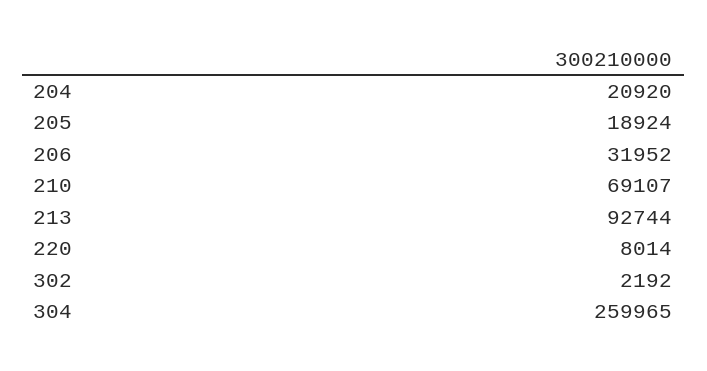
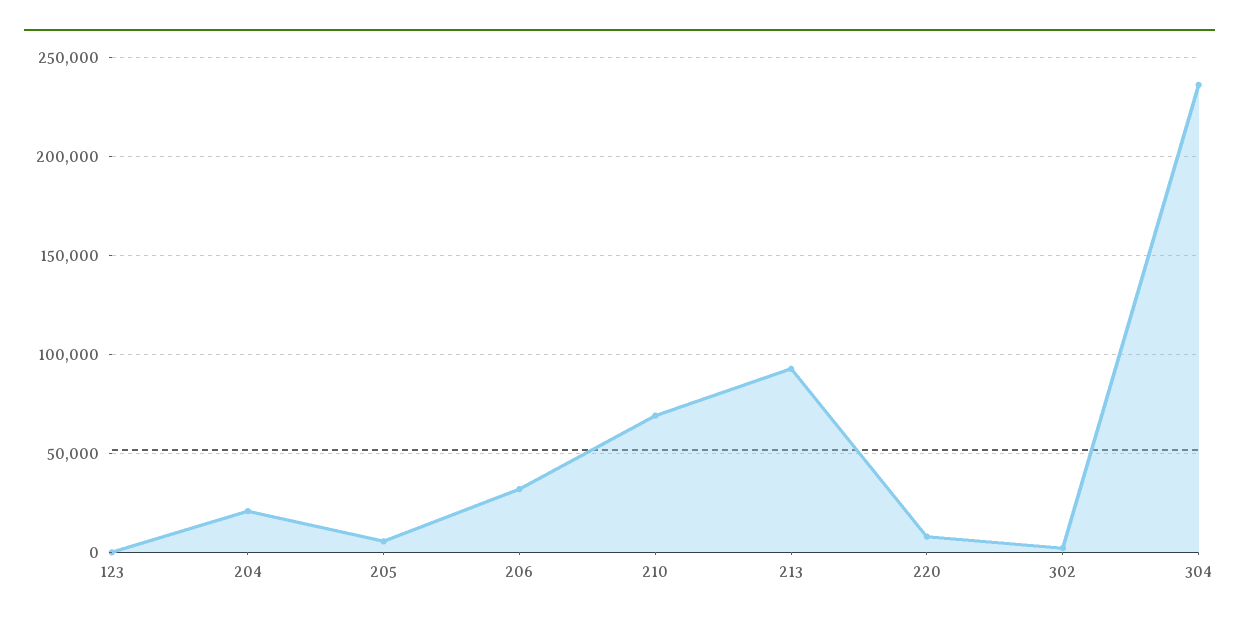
  {
    "204": 20920,
-   "205": 18924,
+   "205": 5000,
    "206": 31952,
    "210": 69107,
    "213": 92744,
    "220": 8014,
    "302": 2192,
-   "304": 259965
+   "304": 235000,
+   "123": 0
  }

